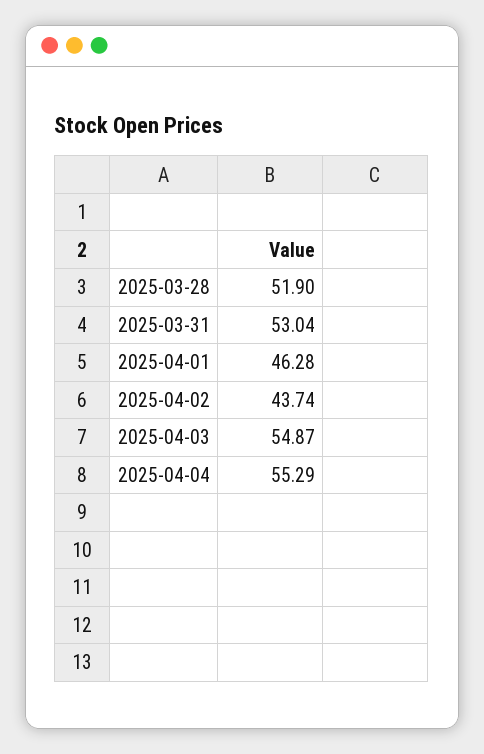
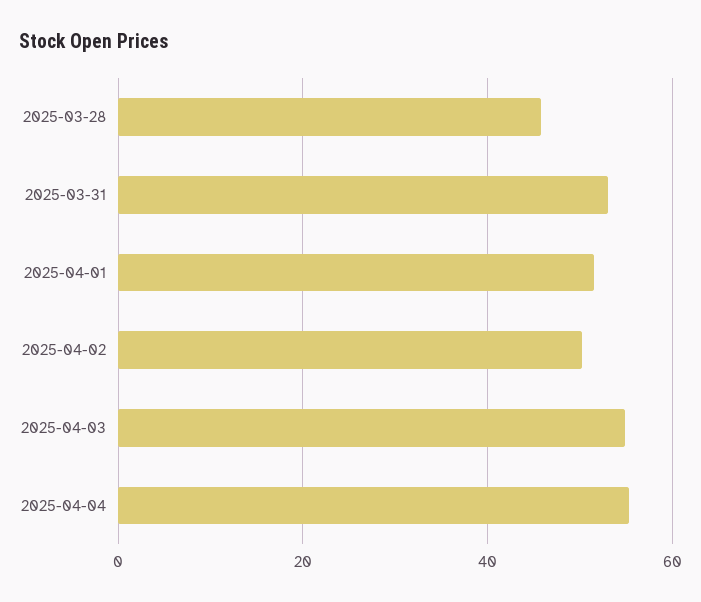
  {
-   "2025-03-28": 51.9,
+   "2025-03-28": 46,
    "2025-03-31": 53.04,
-   "2025-04-01": 46.28,
+   "2025-04-01": 52,
-   "2025-04-02": 43.74,
+   "2025-04-02": 50,
    "2025-04-03": 54.87,
    "2025-04-04": 55.29
  }

